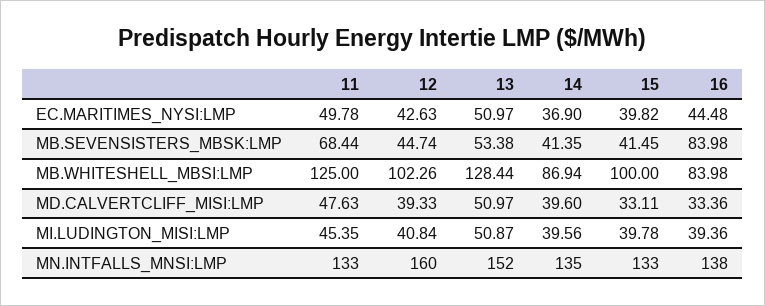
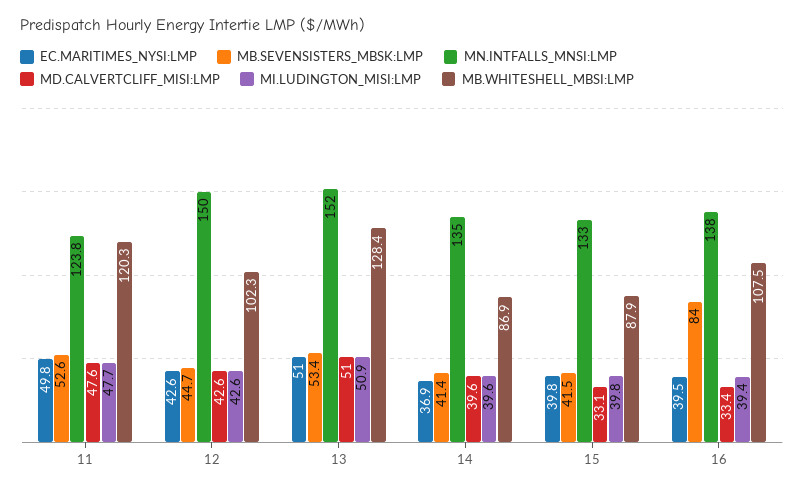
  {
    "EC.MARITIMES_NYSI:LMP": {
      "11": 49.78,
      "12": 42.63,
      "13": 50.97,
      "14": 36.9,
      "15": 39.82,
-     "16": 44.48
+     "16": 39.5
    },
    "MB.SEVENSISTERS_MBSK:LMP": {
-     "11": 68.44,
+     "11": 52.6,
      "12": 44.74,
      "13": 53.38,
      "14": 41.35,
      "15": 41.45,
      "16": 83.98
    },
    "MB.WHITESHELL_MBSI:LMP": {
-     "11": 125,
+     "11": 120.3,
      "12": 102.26,
      "13": 128.44,
      "14": 86.94,
-     "15": 100,
+     "15": 87.9,
-     "16": 83.98
+     "16": 107.5
    },
    "MD.CALVERTCLIFF_MISI:LMP": {
      "11": 47.63,
-     "12": 39.33,
+     "12": 42.6,
      "13": 50.97,
      "14": 39.6,
      "15": 33.11,
      "16": 33.36
    },
    "MI.LUDINGTON_MISI:LMP": {
-     "11": 45.35,
+     "11": 47.7,
-     "12": 40.84,
+     "12": 42.6,
      "13": 50.87,
      "14": 39.56,
      "15": 39.78,
      "16": 39.36
    },
    "MN.INTFALLS_MNSI:LMP": {
-     "11": 133,
+     "11": 123.8,
-     "12": 160,
+     "12": 150,
      "13": 152,
      "14": 135,
      "15": 133,
      "16": 138
    }
  }

